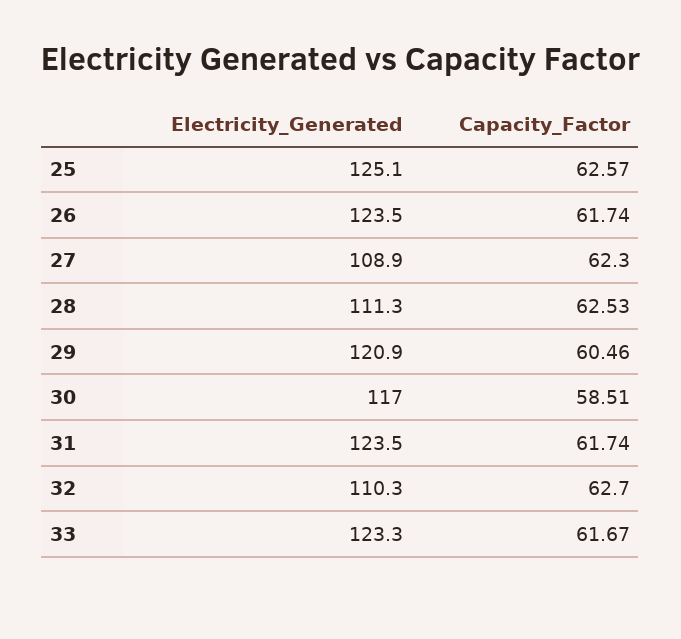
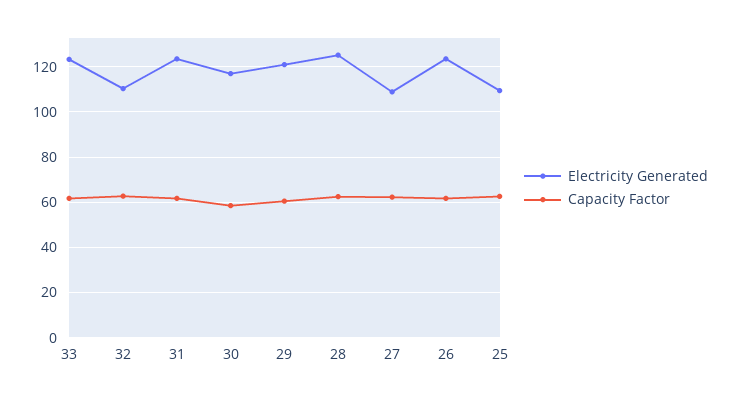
  {
    "Electricity_Generated": {
-     "25": 125.1,
+     "25": 110,
      "26": 123.5,
      "27": 108.9,
-     "28": 111.3,
+     "28": 125,
      "29": 120.9,
      "30": 117,
      "31": 123.5,
      "32": 110.3,
      "33": 123.3
    },
    "Capacity_Factor": {
      "25": 62.57,
      "26": 61.74,
      "27": 62.3,
      "28": 62.53,
      "29": 60.46,
      "30": 58.51,
      "31": 61.74,
      "32": 62.7,
      "33": 61.67
    }
  }

